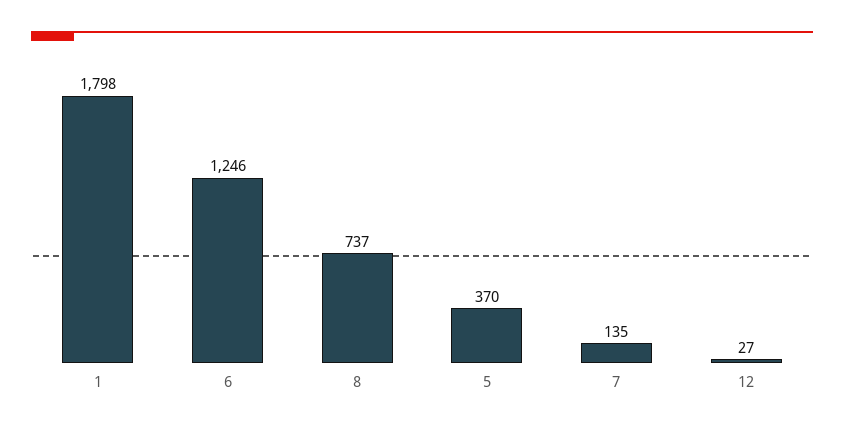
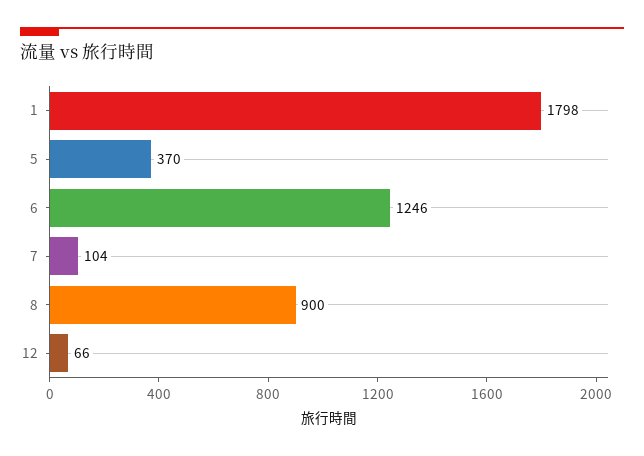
  {
    "1": 1798,
    "6": 1246,
-   "8": 737,
+   "8": 900,
    "5": 370,
-   "7": 135,
+   "7": 104,
-   "12": 27
+   "12": 66
  }

